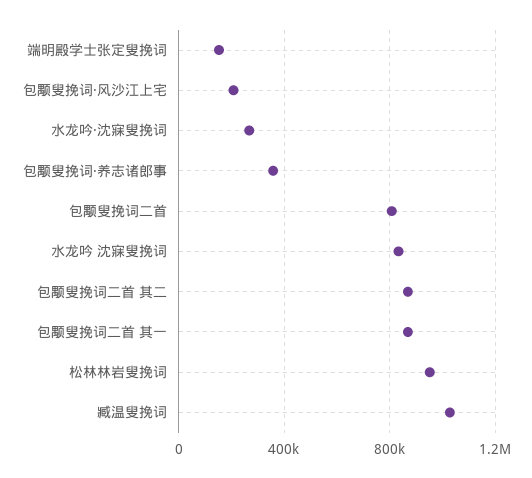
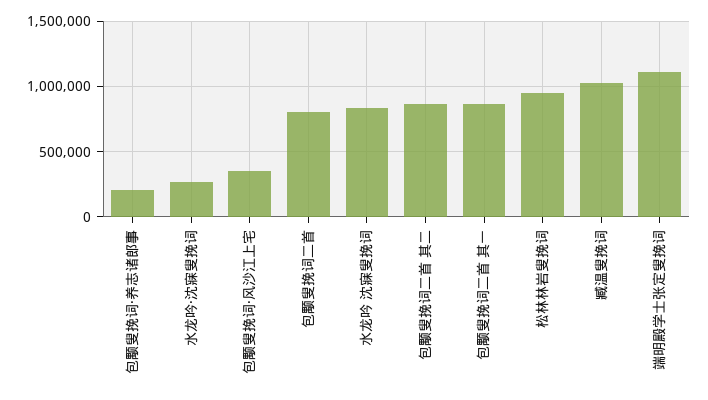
  {
-   "端明殿学士张定叟挽词": 150000,
+   "端明殿学士张定叟挽词": 1100000,
-   "包颙叟挽词·风沙江上宅": 200000,
+   "包颙叟挽词·风沙江上宅": 350000,
    "水龙吟·沈寐叟挽词": 250000,
-   "包颙叟挽词·养志诸郎事": 350000,
+   "包颙叟挽词·养志诸郎事": 200000,
    "包颙叟挽词二首": 800000,
    "水龙吟 沈寐叟挽词": 850000,
    "包颙叟挽词二首 其二": 850000,
    "包颙叟挽词二首 其一": 850000,
    "松林林岩叟挽词": 950000,
    "臧温叟挽词": 1050000
  }

